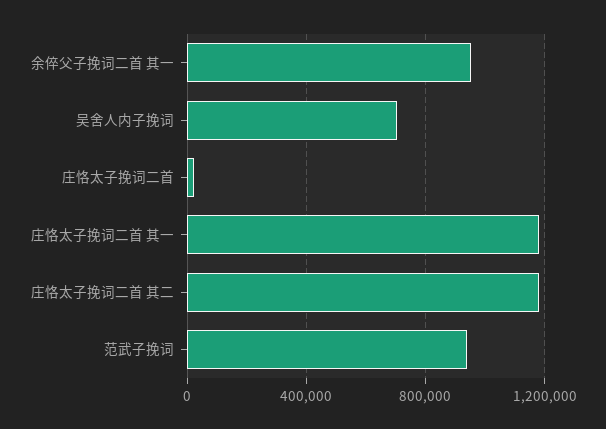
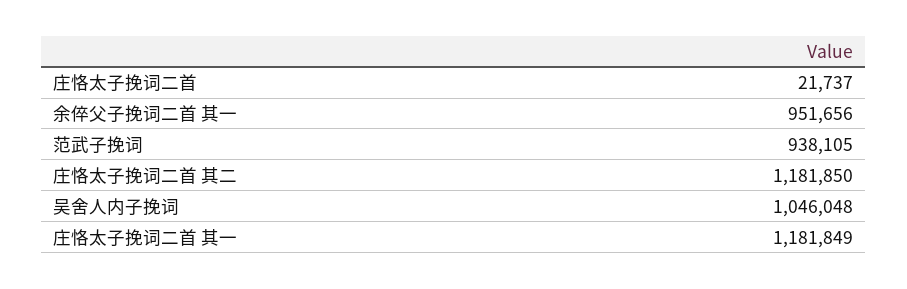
  {
    "余倅父子挽词二首 其一": 951656,
-   "吴舍人内子挽词": 700000,
+   "吴舍人内子挽词": 1046048,
    "庄恪太子挽词二首": 21737,
    "庄恪太子挽词二首 其一": 1181849,
    "庄恪太子挽词二首 其二": 1181850,
    "范武子挽词": 938105
  }

